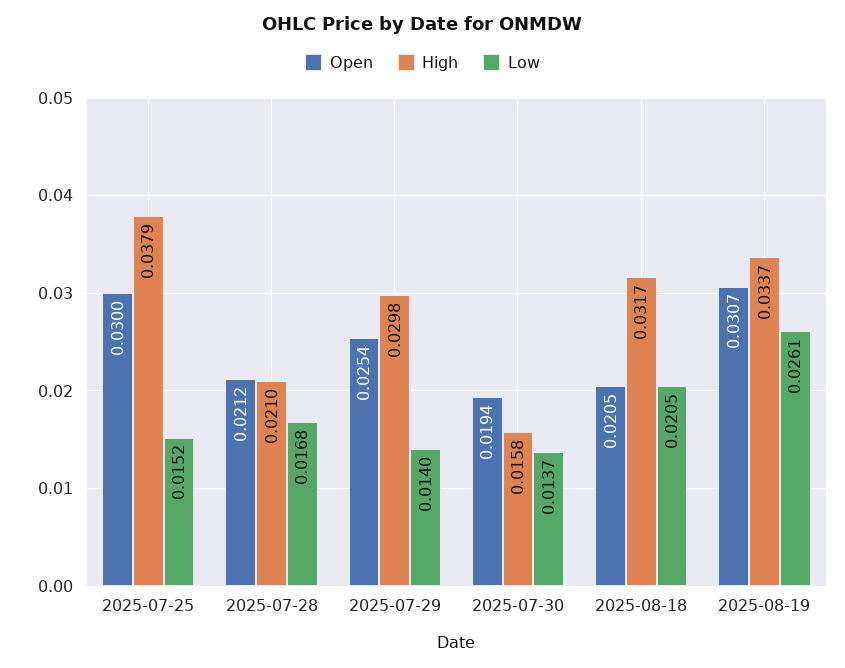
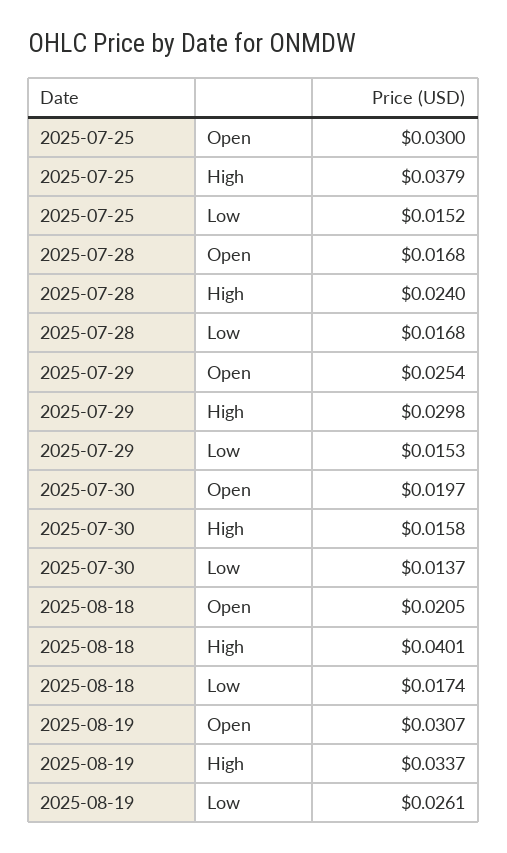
  {
    "Open": {
      "2025-07-25": 0.03,
-     "2025-07-28": 0.0212,
+     "2025-07-28": 0.0168,
      "2025-07-29": 0.0254,
-     "2025-07-30": 0.0194,
+     "2025-07-30": 0.0197,
      "2025-08-18": 0.0205,
      "2025-08-19": 0.0307
    },
    "High": {
      "2025-07-25": 0.0379,
-     "2025-07-28": 0.021,
+     "2025-07-28": 0.024,
      "2025-07-29": 0.0298,
      "2025-07-30": 0.0158,
-     "2025-08-18": 0.0317,
+     "2025-08-18": 0.0401,
      "2025-08-19": 0.0337
    },
    "Low": {
      "2025-07-25": 0.0152,
      "2025-07-28": 0.0168,
-     "2025-07-29": 0.014,
+     "2025-07-29": 0.0153,
      "2025-07-30": 0.0137,
-     "2025-08-18": 0.0205,
+     "2025-08-18": 0.0174,
      "2025-08-19": 0.0261
    }
  }

